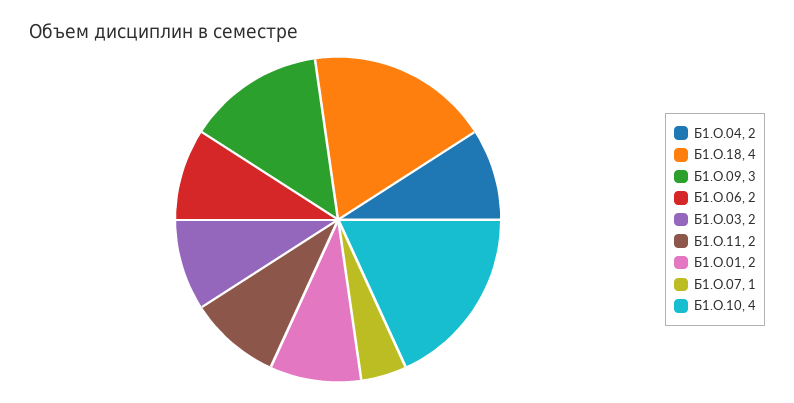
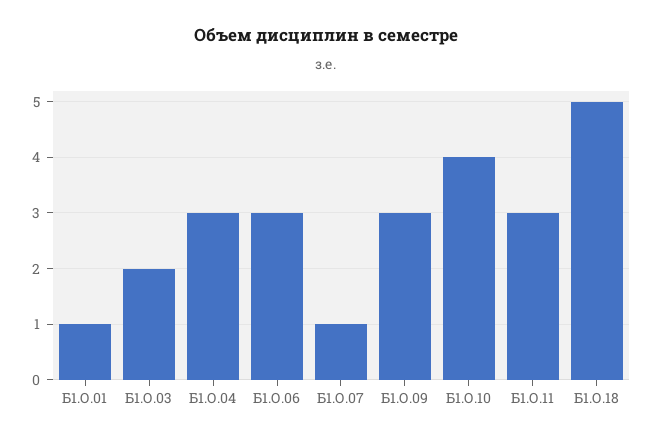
  {
-   "Б1.О.04": 2,
+   "Б1.О.04": 3,
-   "Б1.О.18": 4,
+   "Б1.О.18": 5,
    "Б1.О.09": 3,
-   "Б1.О.06": 2,
+   "Б1.О.06": 3,
    "Б1.О.03": 2,
-   "Б1.О.11": 2,
+   "Б1.О.11": 3,
-   "Б1.О.01": 2,
+   "Б1.О.01": 1,
    "Б1.О.07": 1,
    "Б1.О.10": 4
  }

